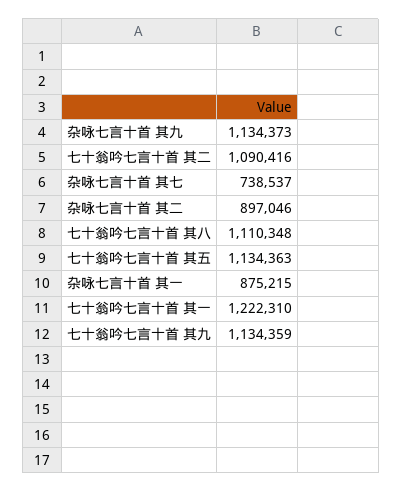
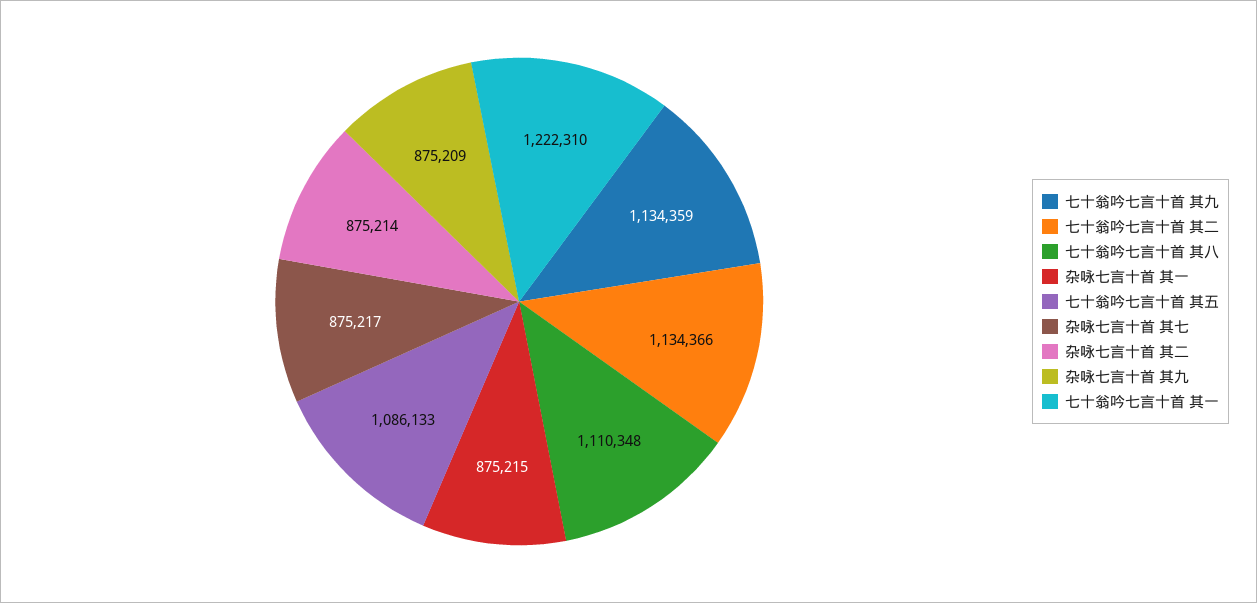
  {
-   "杂咏七言十首 其九": 1134373,
+   "杂咏七言十首 其九": 875209,
-   "七十翁吟七言十首 其二": 1090416,
+   "七十翁吟七言十首 其二": 1134366,
-   "杂咏七言十首 其七": 738537,
+   "杂咏七言十首 其七": 875217,
-   "杂咏七言十首 其二": 897046,
+   "杂咏七言十首 其二": 875214,
    "七十翁吟七言十首 其八": 1110348,
-   "七十翁吟七言十首 其五": 1134363,
+   "七十翁吟七言十首 其五": 1086133,
    "杂咏七言十首 其一": 875215,
    "七十翁吟七言十首 其一": 1222310,
    "七十翁吟七言十首 其九": 1134359
  }

